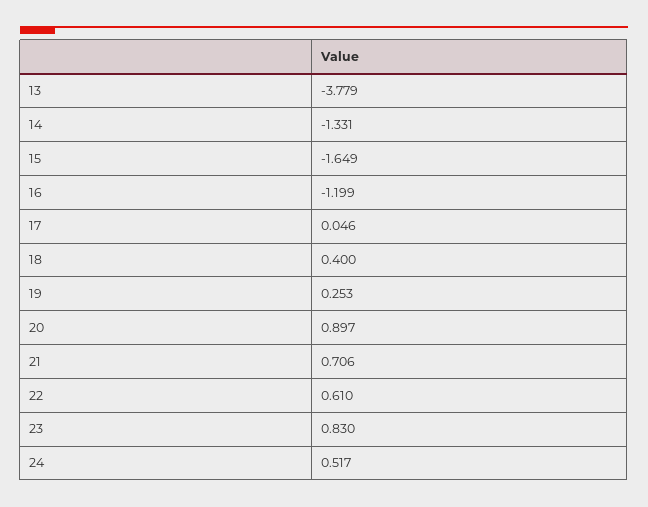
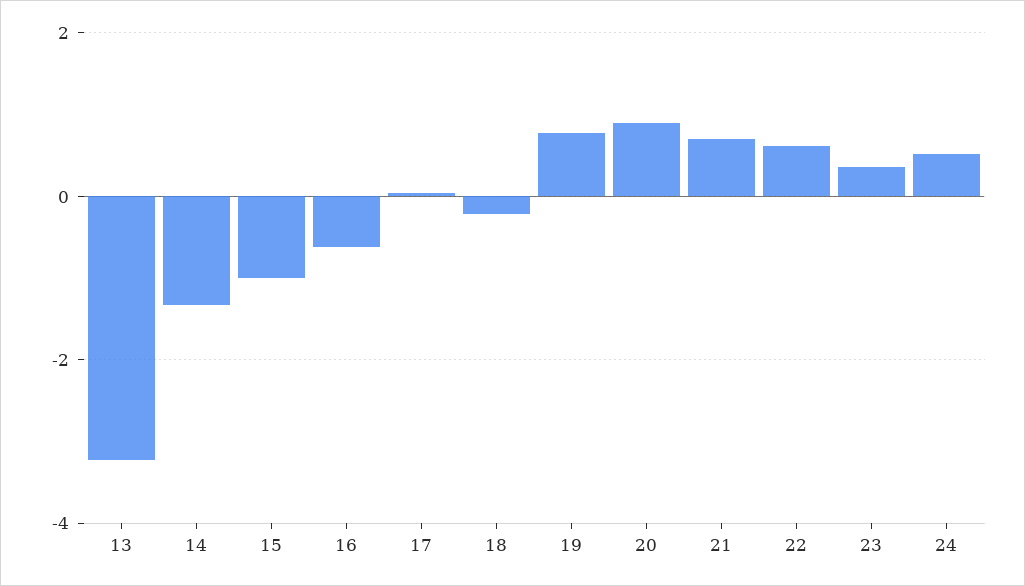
  {
-   "13": -3.779,
+   "13": -3.2,
    "14": -1.331,
-   "15": -1.649,
+   "15": -1,
-   "16": -1.199,
+   "16": -0.6,
    "17": 0.046,
-   "18": 0.4,
+   "18": -0.2,
-   "19": 0.253,
+   "19": 0.8,
    "20": 0.897,
    "21": 0.706,
    "22": 0.61,
-   "23": 0.83,
+   "23": 0.4,
    "24": 0.517
  }

